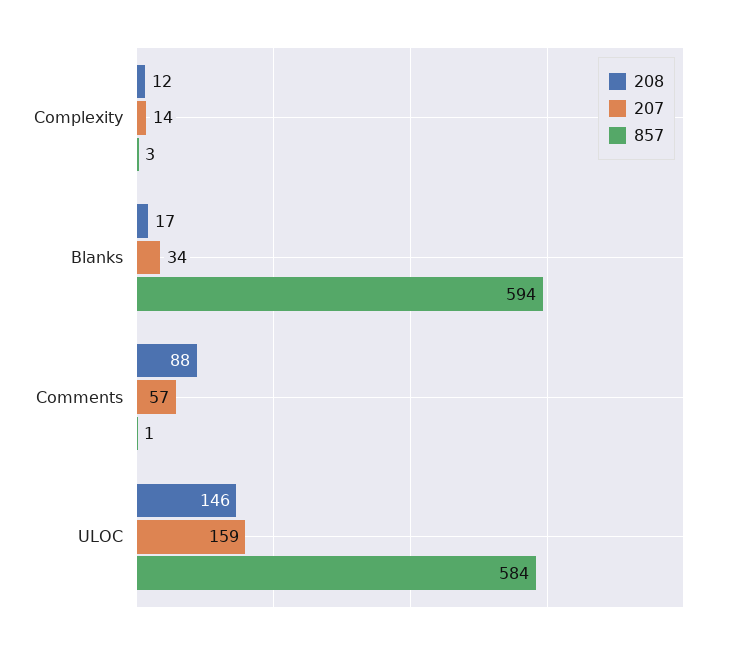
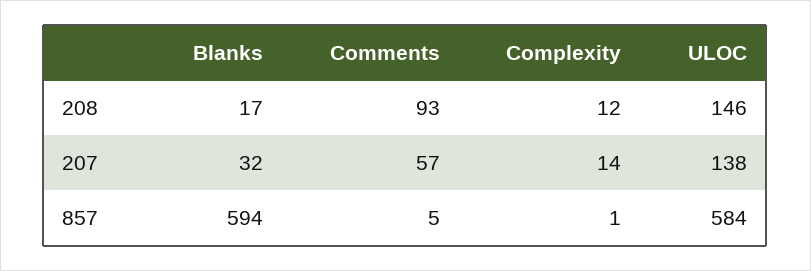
  {
    "208": {
      "Complexity": 12,
      "Blanks": 17,
-     "Comments": 88,
+     "Comments": 93,
      "ULOC": 146
    },
    "207": {
      "Complexity": 14,
-     "Blanks": 34,
+     "Blanks": 32,
      "Comments": 57,
-     "ULOC": 159
+     "ULOC": 138
    },
    "857": {
-     "Complexity": 3,
+     "Complexity": 1,
      "Blanks": 594,
-     "Comments": 1,
+     "Comments": 5,
      "ULOC": 584
    }
  }

